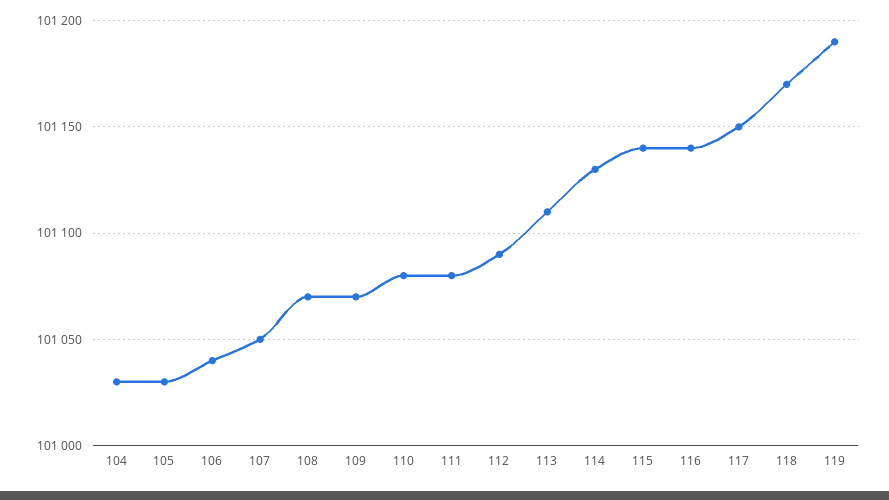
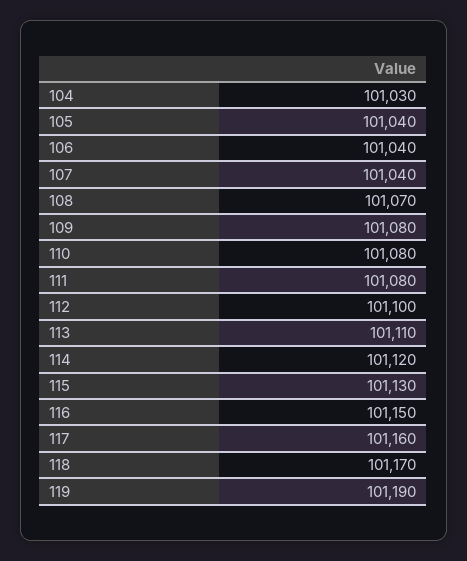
  {
    "104": 101030,
-   "105": 101030,
+   "105": 101040,
    "106": 101040,
-   "107": 101050,
+   "107": 101040,
    "108": 101070,
-   "109": 101070,
+   "109": 101080,
    "110": 101080,
    "111": 101080,
-   "112": 101090,
+   "112": 101100,
    "113": 101110,
-   "114": 101130,
+   "114": 101120,
-   "115": 101140,
+   "115": 101130,
-   "116": 101140,
+   "116": 101150,
-   "117": 101150,
+   "117": 101160,
    "118": 101170,
    "119": 101190
  }

